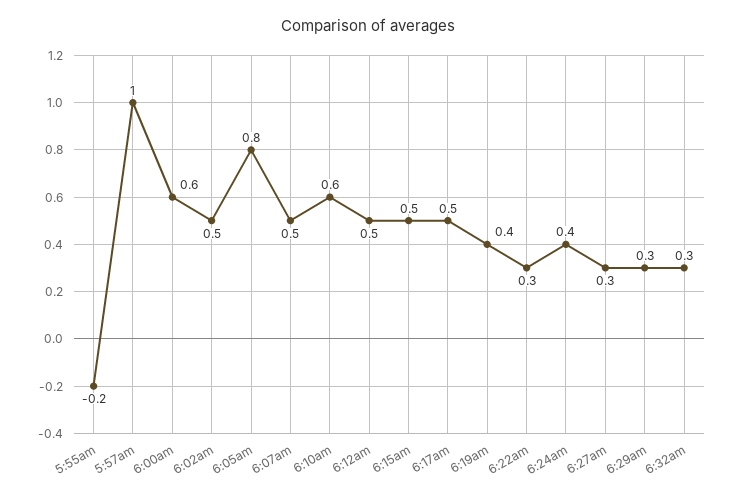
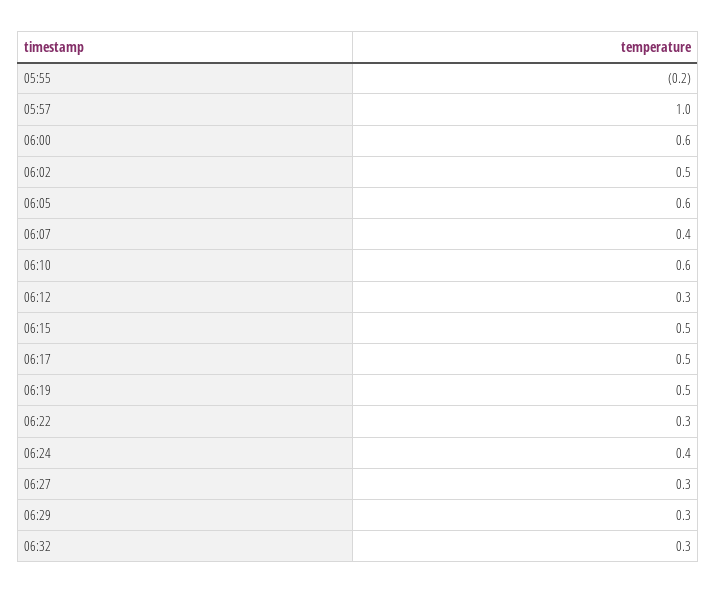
  {
    "5:55am": -0.2,
    "5:57am": 1,
    "6:00am": 0.6,
    "6:02am": 0.5,
-   "6:05am": 0.8,
+   "6:05am": 0.6,
-   "6:07am": 0.5,
+   "6:07am": 0.4,
    "6:10am": 0.6,
-   "6:12am": 0.5,
+   "6:12am": 0.3,
    "6:15am": 0.5,
    "6:17am": 0.5,
-   "6:19am": 0.4,
+   "6:19am": 0.5,
    "6:22am": 0.3,
    "6:24am": 0.4,
    "6:27am": 0.3,
    "6:29am": 0.3,
    "6:32am": 0.3
  }

